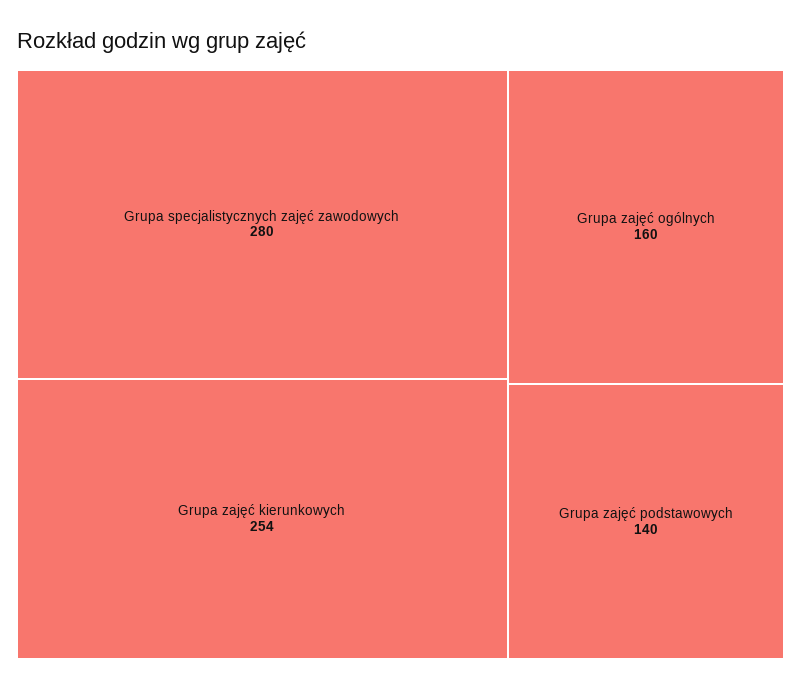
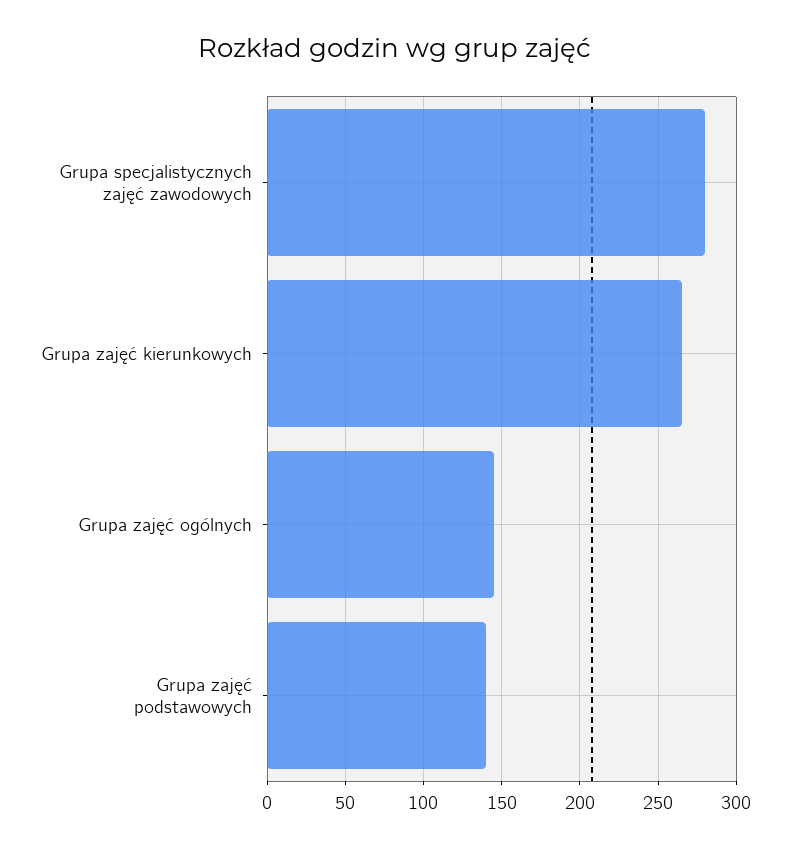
  {
    "Grupa specjalistycznych zajęć zawodowych": 280,
-   "Grupa zajęć kierunkowych": 254,
+   "Grupa zajęć kierunkowych": 265,
-   "Grupa zajęć ogólnych": 160,
+   "Grupa zajęć ogólnych": 145,
    "Grupa zajęć podstawowych": 140
  }

